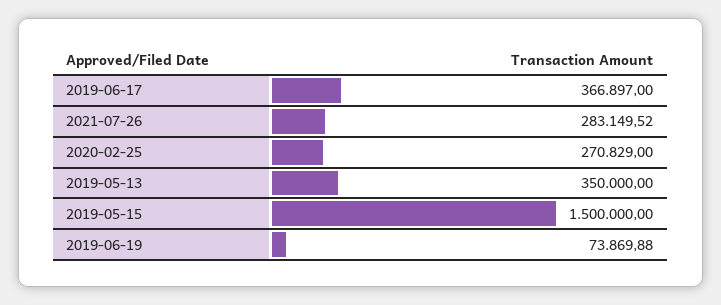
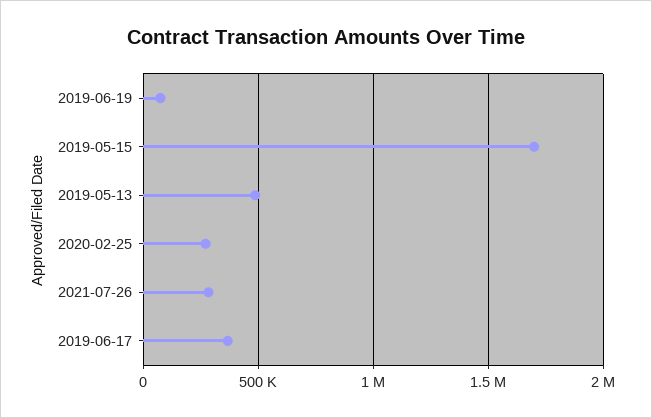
  {
    "2019-06-17": 366897,
    "2021-07-26": 283149.52,
    "2020-02-25": 270829,
-   "2019-05-13": 350000,
+   "2019-05-13": 500000,
-   "2019-05-15": 1500000,
+   "2019-05-15": 1700000,
    "2019-06-19": 73869.88
  }

